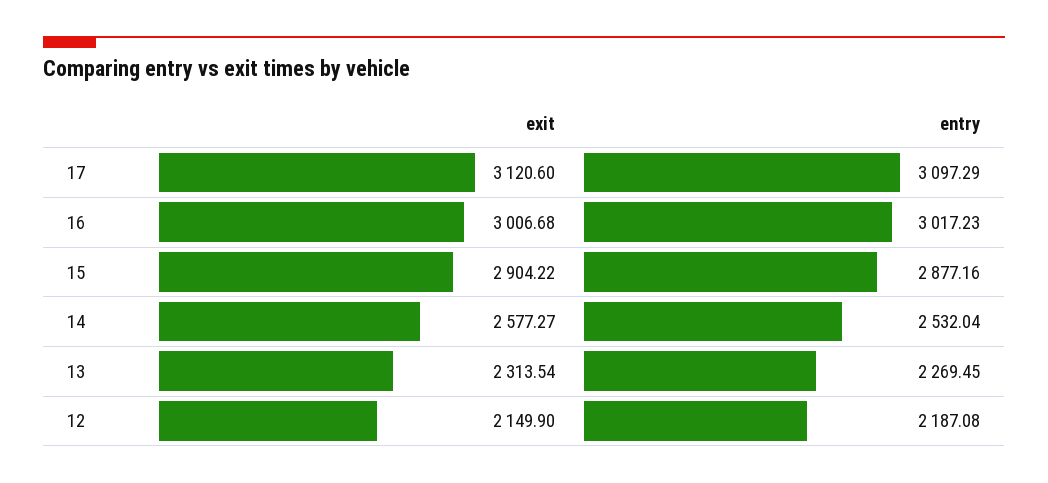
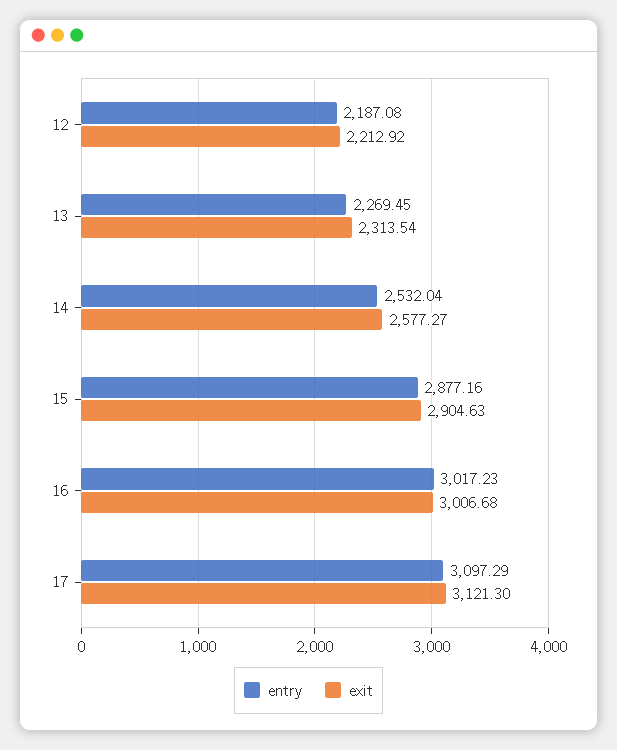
  {
    "exit": {
-     "17": 3120.6,
+     "17": 3121.3,
      "16": 3006.68,
-     "15": 2904.22,
+     "15": 2904.63,
      "14": 2577.27,
      "13": 2313.54,
-     "12": 2149.9
+     "12": 2212.92
    },
    "entry": {
      "17": 3097.29,
      "16": 3017.23,
      "15": 2877.16,
      "14": 2532.04,
      "13": 2269.45,
      "12": 2187.08
    }
  }

